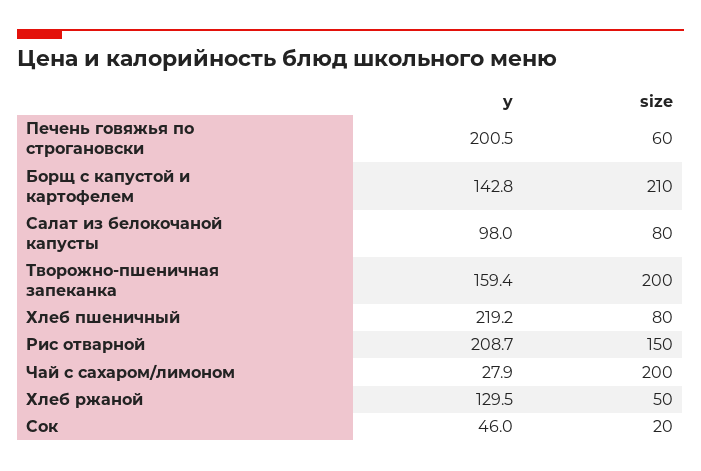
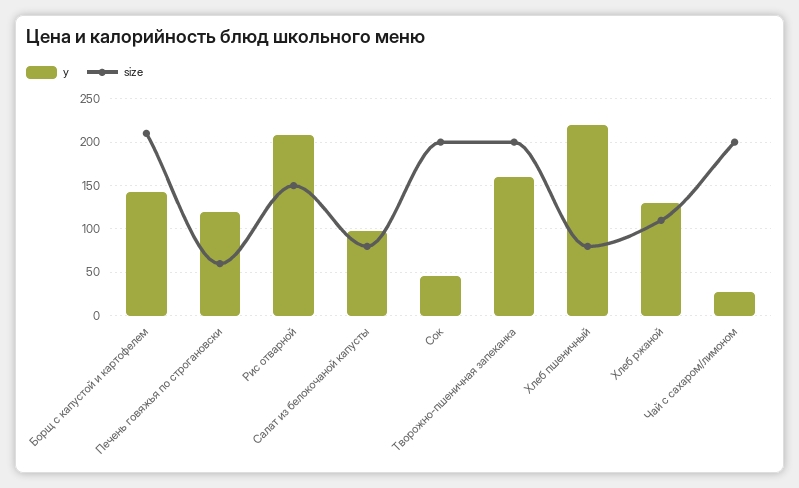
  {
    "y": {
-     "Печень говяжья по строгановски": 200.5,
+     "Печень говяжья по строгановски": 120,
      "Борщ с капустой и картофелем": 142.8,
      "Салат из белокочаной капусты": 98,
      "Творожно-пшеничная запеканка": 159.4,
      "Хлеб пшеничный": 219.2,
      "Рис отварной": 208.7,
      "Чай с сахаром/лимоном": 27.9,
      "Хлеб ржаной": 129.5,
      "Сок": 46
    },
    "size": {
      "Печень говяжья по строгановски": 60,
      "Борщ с капустой и картофелем": 210,
      "Салат из белокочаной капусты": 80,
      "Творожно-пшеничная запеканка": 200,
      "Хлеб пшеничный": 80,
      "Рис отварной": 150,
      "Чай с сахаром/лимоном": 200,
-     "Хлеб ржаной": 50,
+     "Хлеб ржаной": 110,
-     "Сок": 20
+     "Сок": 200
    }
  }

